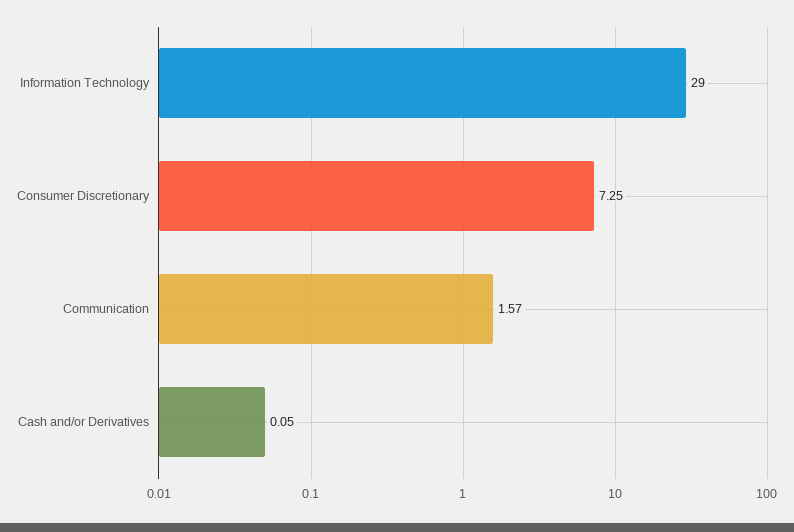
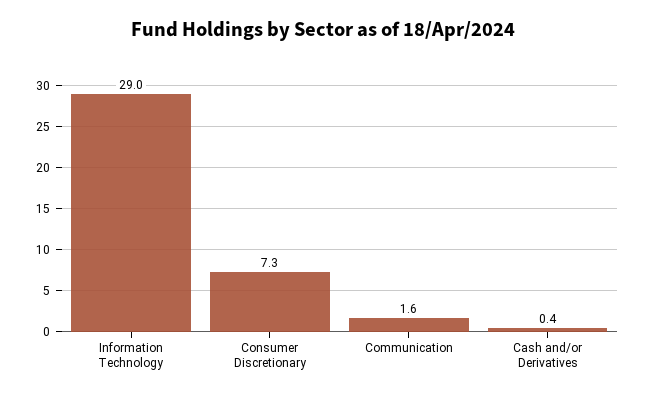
  {
    "Information Technology": 29,
    "Consumer Discretionary": 7.25,
    "Communication": 1.57,
-   "Cash and/or Derivatives": 0.05
+   "Cash and/or Derivatives": 0.4
  }

